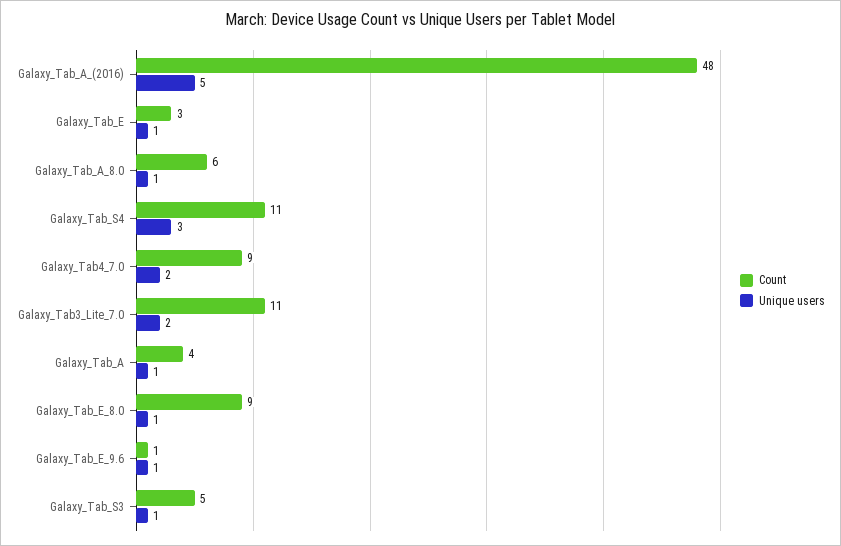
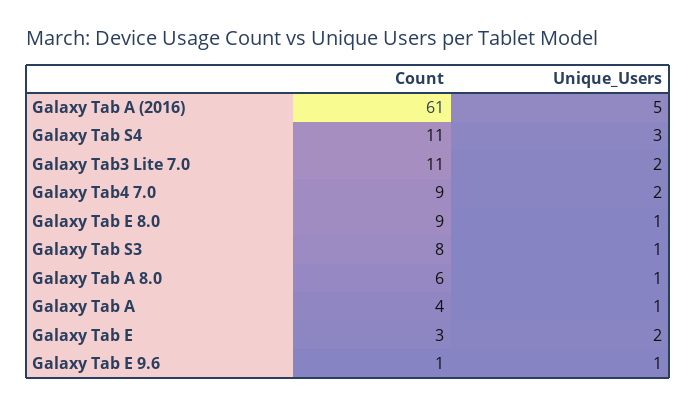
  {
    "Count": {
-     "Galaxy_Tab_A_(2016)": 48,
+     "Galaxy_Tab_A_(2016)": 61,
      "Galaxy_Tab_E": 3,
      "Galaxy_Tab_A_8.0": 6,
      "Galaxy_Tab_S4": 11,
      "Galaxy_Tab4_7.0": 9,
      "Galaxy_Tab3_Lite_7.0": 11,
      "Galaxy_Tab_A": 4,
      "Galaxy_Tab_E_8.0": 9,
      "Galaxy_Tab_E_9.6": 1,
-     "Galaxy_Tab_S3": 5
+     "Galaxy_Tab_S3": 8
    },
    "Unique users": {
      "Galaxy_Tab_A_(2016)": 5,
-     "Galaxy_Tab_E": 1,
+     "Galaxy_Tab_E": 2,
      "Galaxy_Tab_A_8.0": 1,
      "Galaxy_Tab_S4": 3,
      "Galaxy_Tab4_7.0": 2,
      "Galaxy_Tab3_Lite_7.0": 2,
      "Galaxy_Tab_A": 1,
      "Galaxy_Tab_E_8.0": 1,
      "Galaxy_Tab_E_9.6": 1,
      "Galaxy_Tab_S3": 1
    }
  }

